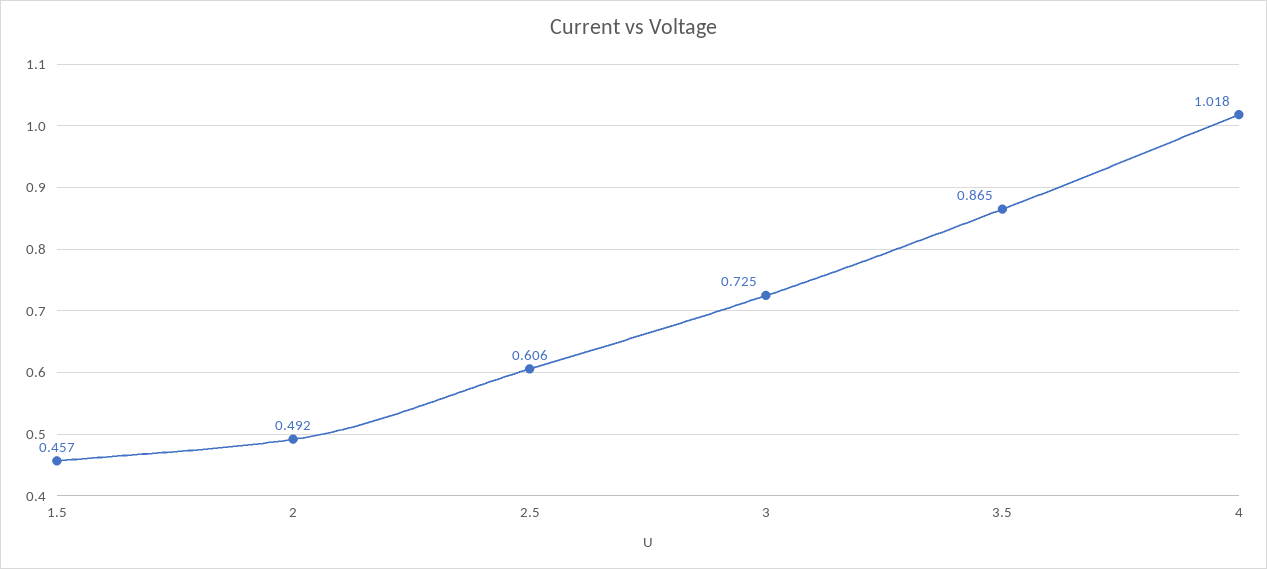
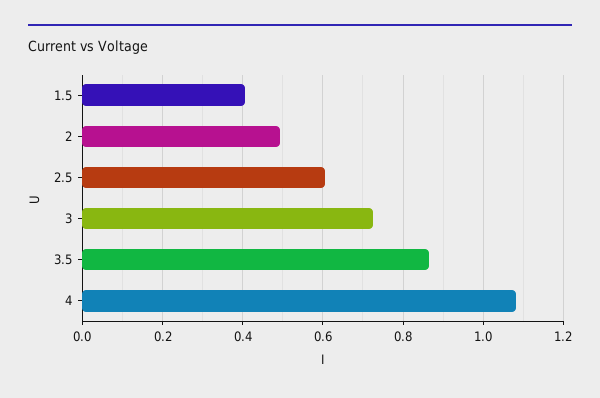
  {
-   "1.5": 0.457,
+   "1.5": 0.4,
    "2": 0.492,
    "2.5": 0.606,
    "3": 0.725,
    "3.5": 0.865,
-   "4": 1.018
+   "4": 1.08
  }

